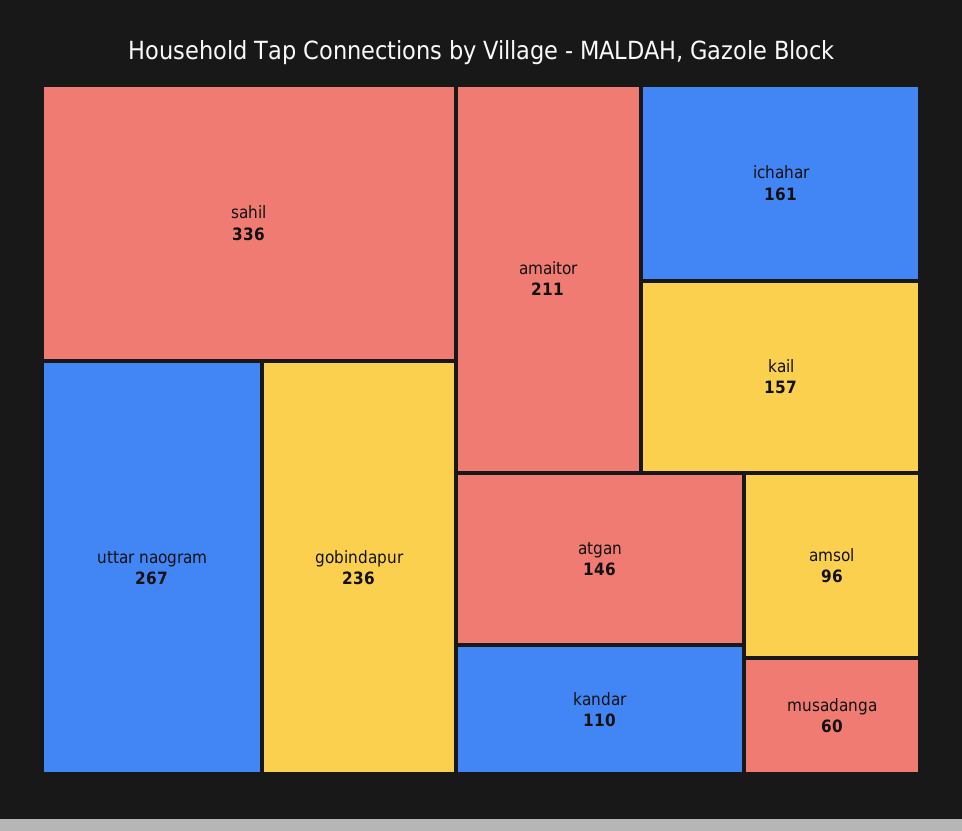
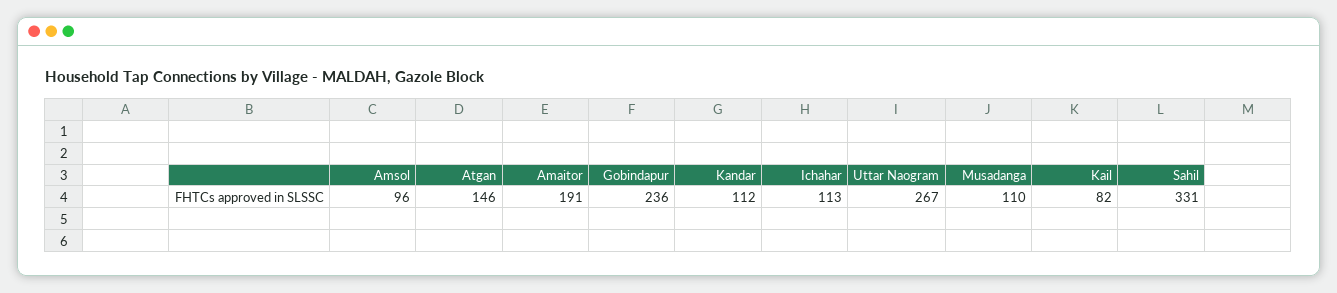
  {
-   "sahil": 336,
+   "sahil": 331,
    "uttar naogram": 267,
    "gobindapur": 236,
-   "amaitor": 211,
+   "amaitor": 191,
-   "ichahar": 161,
+   "ichahar": 113,
-   "kail": 157,
+   "kail": 82,
    "atgan": 146,
-   "kandar": 110,
+   "kandar": 112,
    "amsol": 96,
-   "musadanga": 60
+   "musadanga": 110
  }

